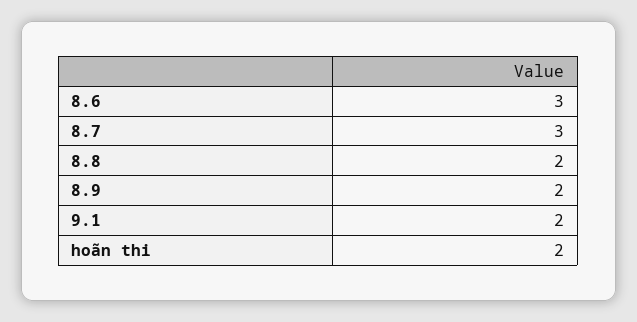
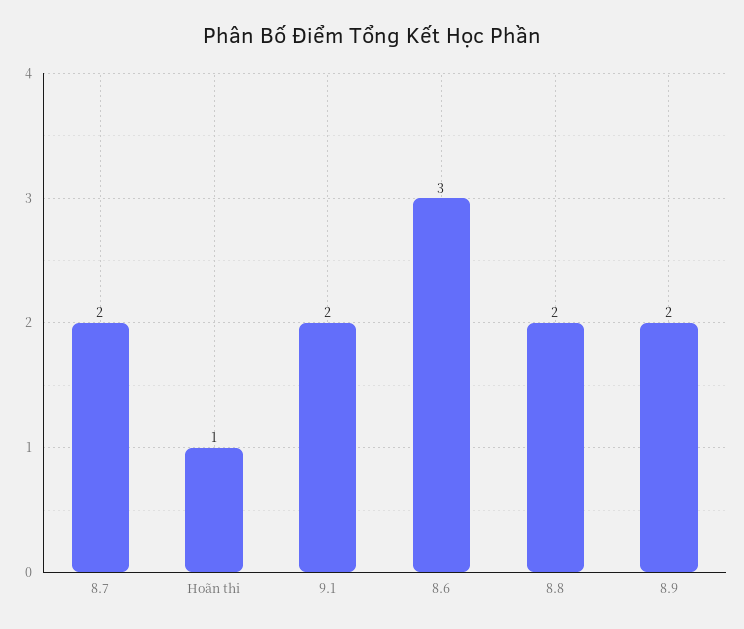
  {
    "8.6": 3,
-   "8.7": 3,
+   "8.7": 2,
    "8.8": 2,
    "8.9": 2,
    "9.1": 2,
-   "hoãn thi": 2
+   "hoãn thi": 1
  }

